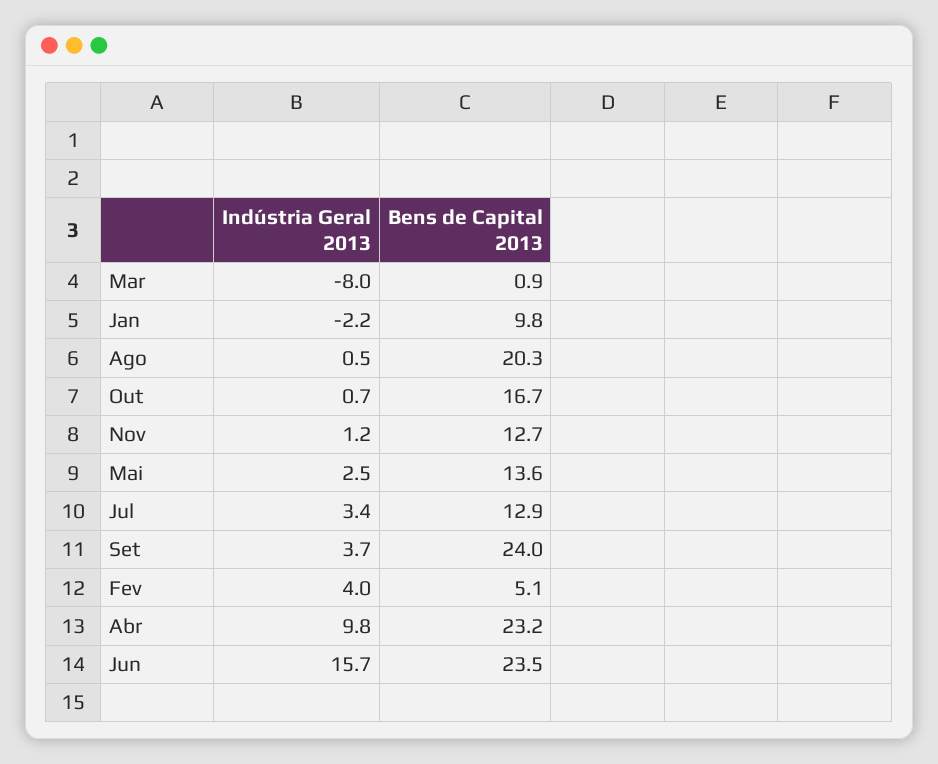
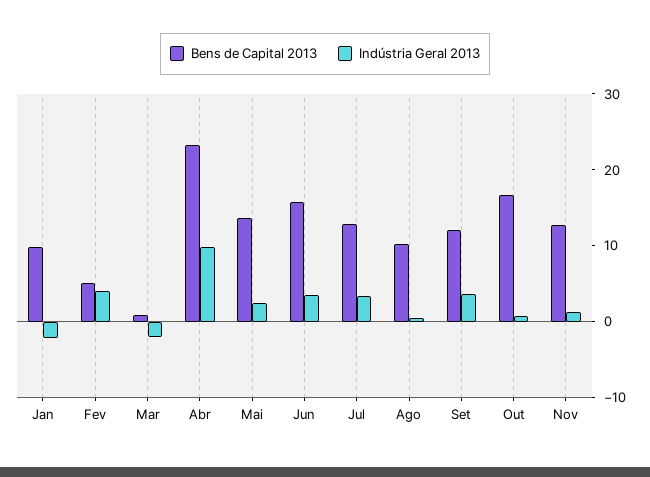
  {
    "Indústria Geral 2013": {
-     "Mar": -8,
+     "Mar": -2,
      "Jan": -2.2,
      "Ago": 0.5,
      "Out": 0.7,
      "Nov": 1.2,
      "Mai": 2.5,
      "Jul": 3.4,
      "Set": 3.7,
      "Fev": 4,
      "Abr": 9.8,
-     "Jun": 15.7
+     "Jun": 4
    },
    "Bens de Capital 2013": {
      "Mar": 0.9,
      "Jan": 9.8,
-     "Ago": 20.3,
+     "Ago": 10,
      "Out": 16.7,
      "Nov": 12.7,
      "Mai": 13.6,
      "Jul": 12.9,
-     "Set": 24,
+     "Set": 12,
      "Fev": 5.1,
      "Abr": 23.2,
-     "Jun": 23.5
+     "Jun": 16
    }
  }

